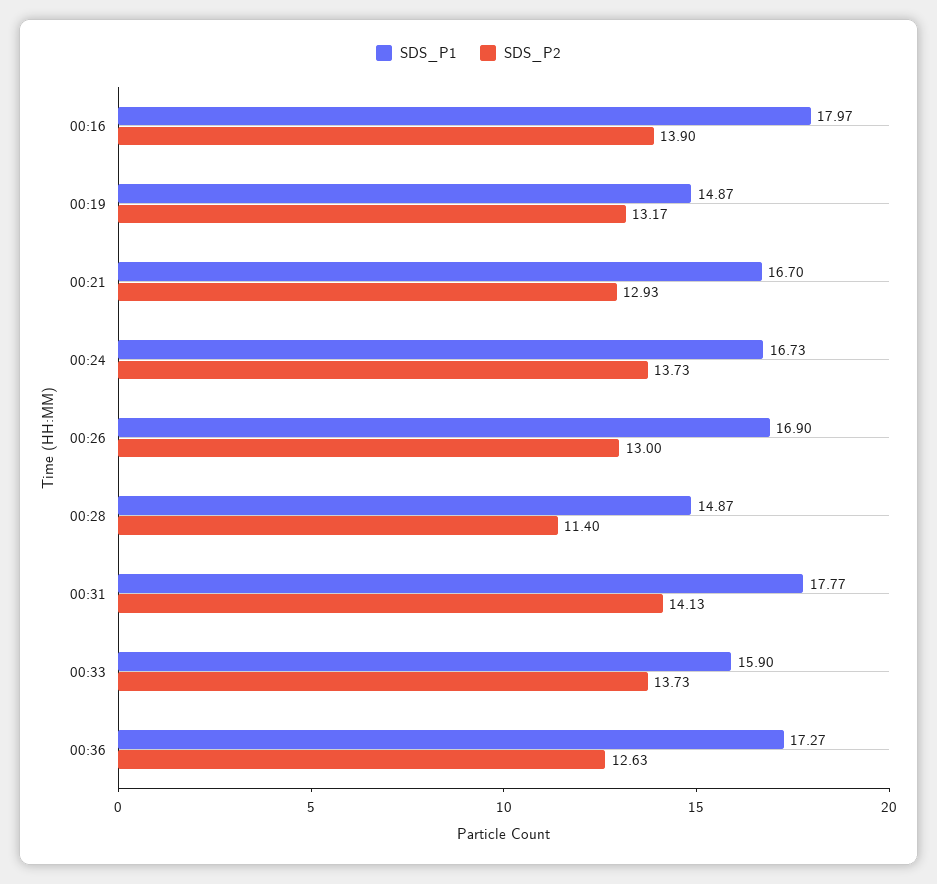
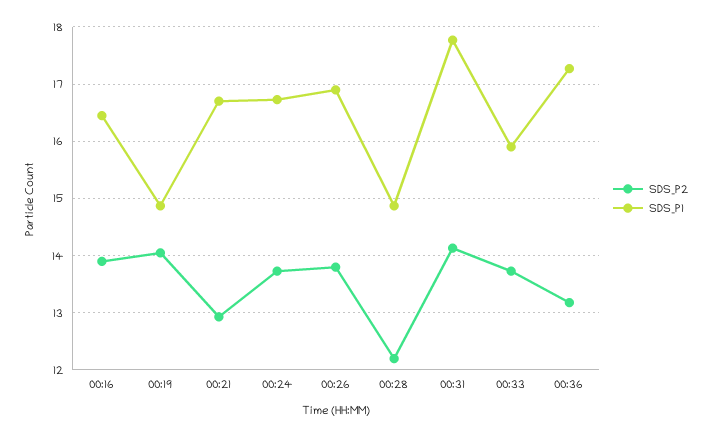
  {
    "SDS_P1": {
-     "00:16": 17.97,
+     "00:16": 16.4,
      "00:19": 14.87,
      "00:21": 16.7,
      "00:24": 16.73,
      "00:26": 16.9,
      "00:28": 14.87,
      "00:31": 17.77,
      "00:33": 15.9,
      "00:36": 17.27
    },
    "SDS_P2": {
      "00:16": 13.9,
-     "00:19": 13.17,
+     "00:19": 14,
      "00:21": 12.93,
      "00:24": 13.73,
-     "00:26": 13,
+     "00:26": 13.8,
-     "00:28": 11.4,
+     "00:28": 12.2,
      "00:31": 14.13,
      "00:33": 13.73,
-     "00:36": 12.63
+     "00:36": 13.2
    }
  }

